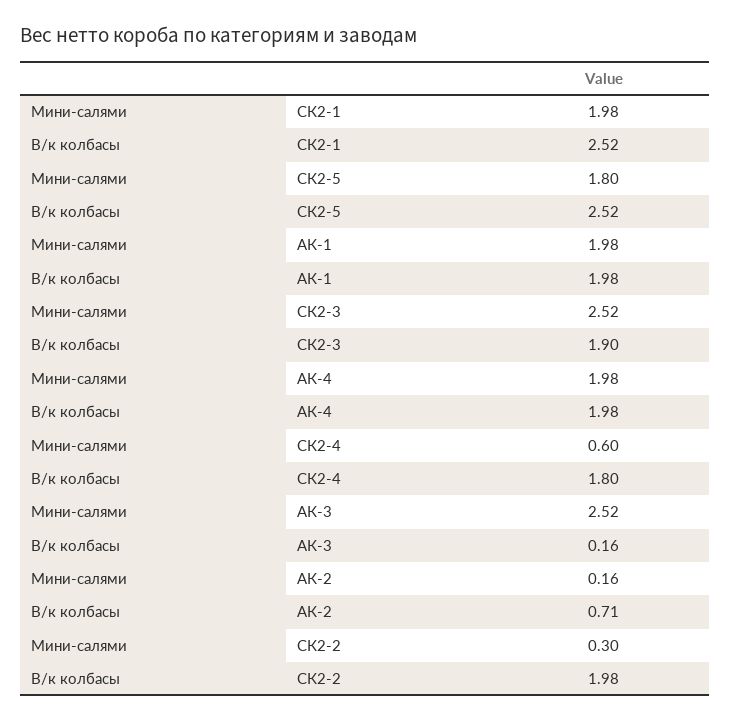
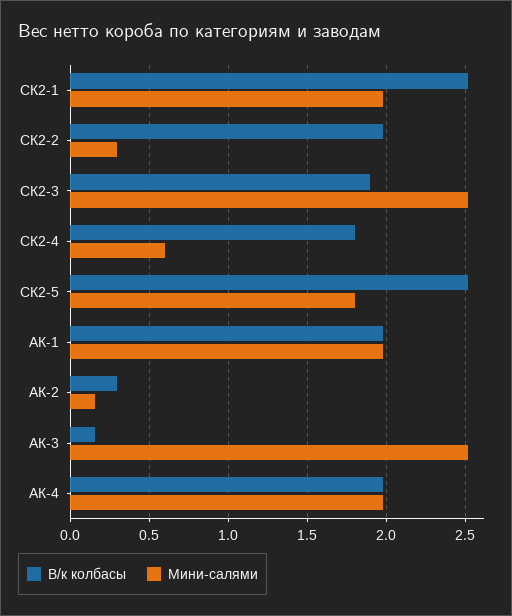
  {
    "Мини-салями": {
      "СК2-1": 1.98,
      "СК2-5": 1.8,
      "АК-1": 1.98,
      "СК2-3": 2.52,
      "АК-4": 1.98,
      "СК2-4": 0.6,
      "АК-3": 2.52,
      "АК-2": 0.16,
      "СК2-2": 0.3
    },
    "В/к колбасы": {
      "СК2-1": 2.52,
      "СК2-5": 2.52,
      "АК-1": 1.98,
      "СК2-3": 1.9,
      "АК-4": 1.98,
      "СК2-4": 1.8,
      "АК-3": 0.16,
-     "АК-2": 0.71,
+     "АК-2": 0.3,
      "СК2-2": 1.98
    }
  }

